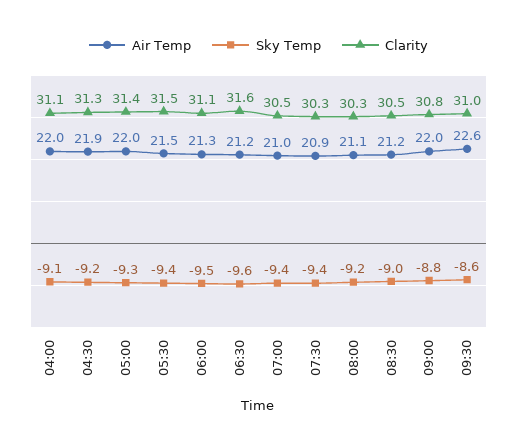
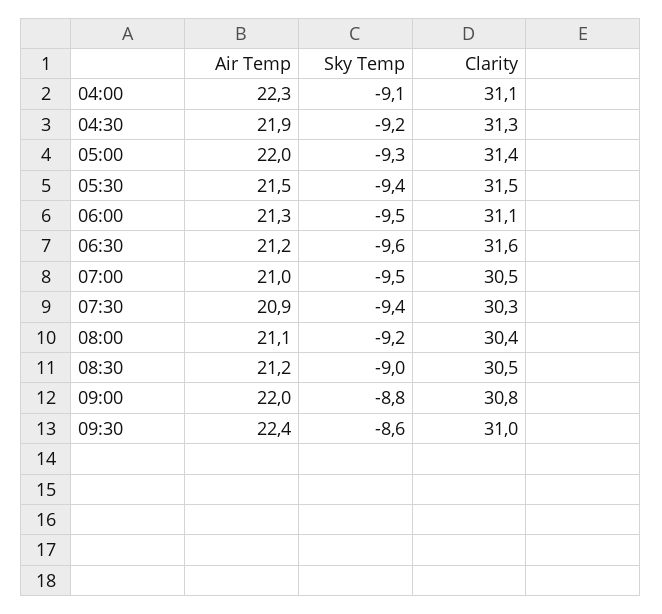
  {
    "Air Temp": {
-     "04:00": 22,
+     "04:00": 22.3,
      "04:30": 21.9,
      "05:00": 22,
      "05:30": 21.5,
      "06:00": 21.3,
      "06:30": 21.2,
      "07:00": 21,
      "07:30": 20.9,
      "08:00": 21.1,
      "08:30": 21.2,
      "09:00": 22,
-     "09:30": 22.6
+     "09:30": 22.4
    },
    "Sky Temp": {
      "04:00": -9.1,
      "04:30": -9.2,
      "05:00": -9.3,
      "05:30": -9.4,
      "06:00": -9.5,
      "06:30": -9.6,
-     "07:00": -9.4,
+     "07:00": -9.5,
      "07:30": -9.4,
      "08:00": -9.2,
      "08:30": -9,
      "09:00": -8.8,
      "09:30": -8.6
    },
    "Clarity": {
      "04:00": 31.1,
      "04:30": 31.3,
      "05:00": 31.4,
      "05:30": 31.5,
      "06:00": 31.1,
      "06:30": 31.6,
      "07:00": 30.5,
      "07:30": 30.3,
-     "08:00": 30.3,
+     "08:00": 30.4,
      "08:30": 30.5,
      "09:00": 30.8,
      "09:30": 31
    }
  }

